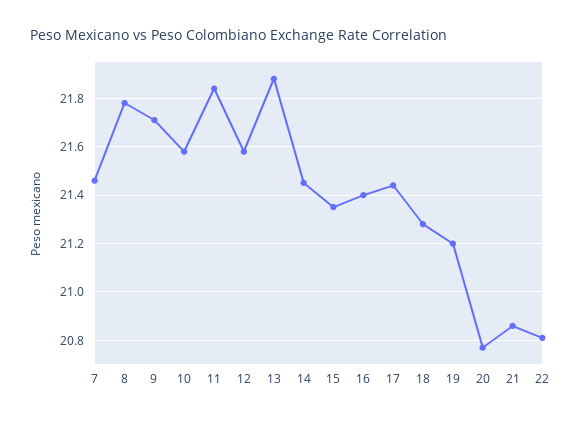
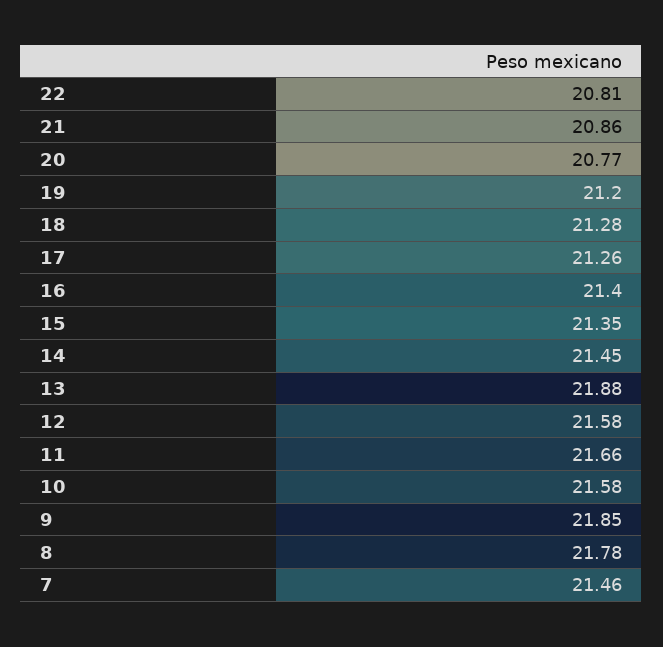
  {
    "7": 21.46,
    "8": 21.78,
-   "9": 21.7,
+   "9": 21.85,
    "10": 21.58,
-   "11": 21.85,
+   "11": 21.66,
    "12": 21.58,
    "13": 21.88,
    "14": 21.45,
    "15": 21.35,
    "16": 21.4,
-   "17": 21.45,
+   "17": 21.26,
    "18": 21.28,
    "19": 21.2,
    "20": 20.77,
    "21": 20.86,
    "22": 20.81
  }

